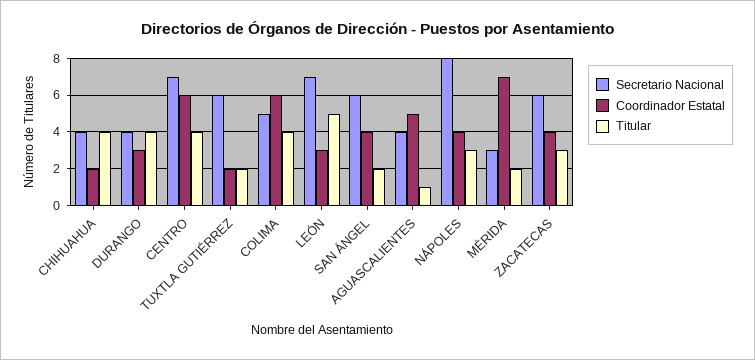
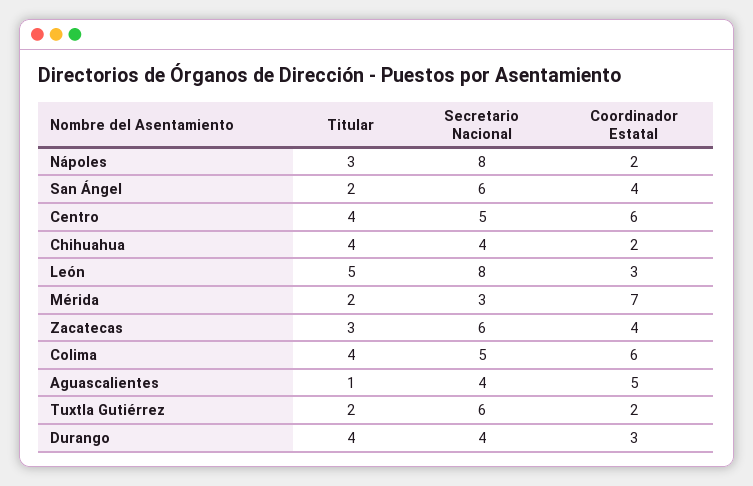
  {
    "Secretario Nacional": {
      "CHIHUAHUA": 4,
      "DURANGO": 4,
-     "CENTRO": 7,
+     "CENTRO": 5,
      "TUXTLA GUTIÉRREZ": 6,
      "COLIMA": 5,
-     "LEÓN": 7,
+     "LEÓN": 8,
      "SAN ÁNGEL": 6,
      "AGUASCALIENTES": 4,
      "NÁPOLES": 8,
      "MÉRIDA": 3,
      "ZACATECAS": 6
    },
    "Coordinador Estatal": {
      "CHIHUAHUA": 2,
      "DURANGO": 3,
      "CENTRO": 6,
      "TUXTLA GUTIÉRREZ": 2,
      "COLIMA": 6,
      "LEÓN": 3,
      "SAN ÁNGEL": 4,
      "AGUASCALIENTES": 5,
-     "NÁPOLES": 4,
+     "NÁPOLES": 2,
      "MÉRIDA": 7,
      "ZACATECAS": 4
    },
    "Titular": {
      "CHIHUAHUA": 4,
      "DURANGO": 4,
      "CENTRO": 4,
      "TUXTLA GUTIÉRREZ": 2,
      "COLIMA": 4,
      "LEÓN": 5,
      "SAN ÁNGEL": 2,
      "AGUASCALIENTES": 1,
      "NÁPOLES": 3,
      "MÉRIDA": 2,
      "ZACATECAS": 3
    }
  }

